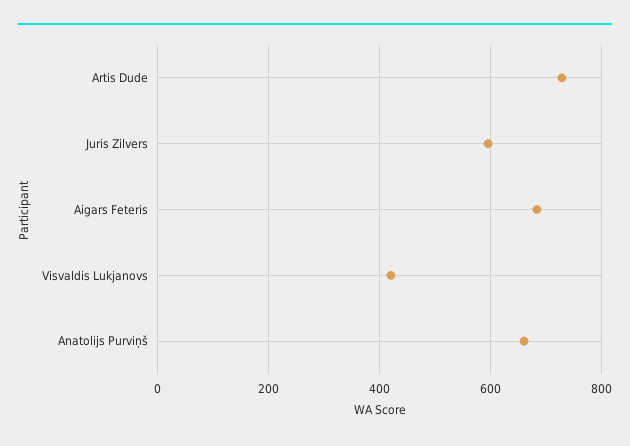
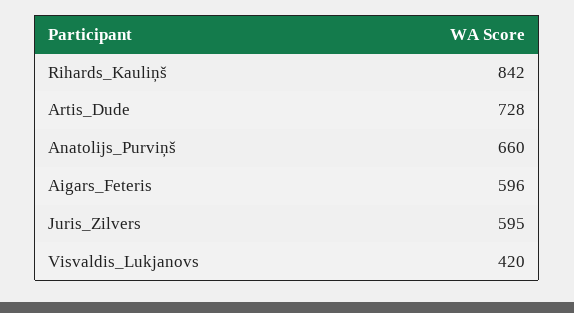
  {
    "Artis Dude": 728,
    "Juris Zilvers": 595,
-   "Aigars Feteris": 680,
+   "Aigars Feteris": 596,
    "Visvaldis Lukjanovs": 420,
-   "Anatolijs Purviņš": 660
+   "Anatolijs Purviņš": 660,
+   "Rihards_Kauliņš": 842
  }

